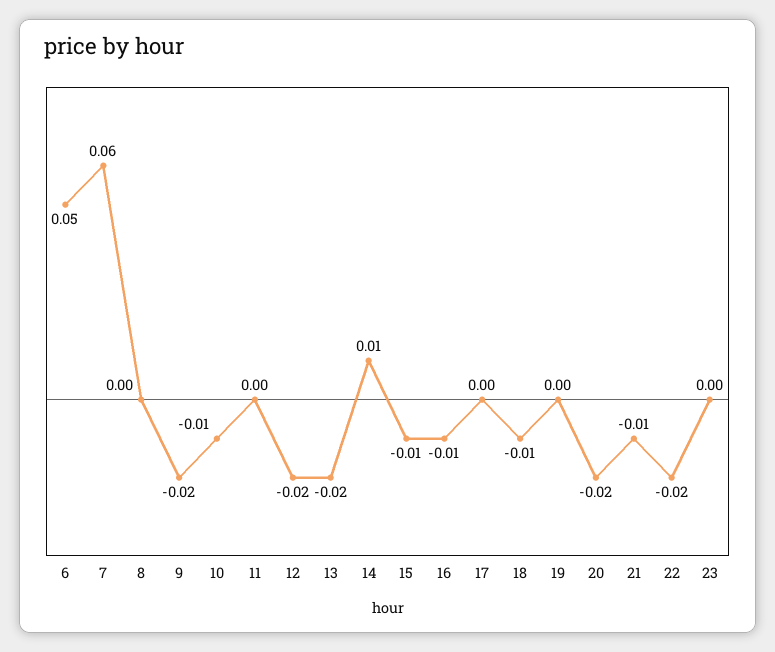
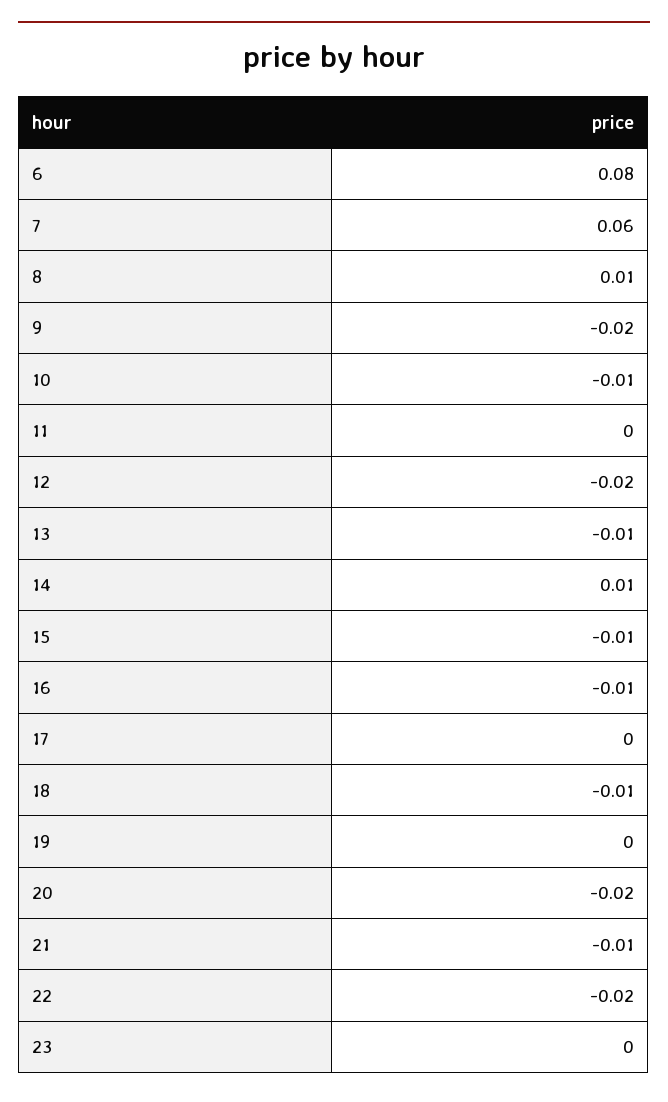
  {
-   "6": 0.05,
+   "6": 0.08,
    "7": 0.06,
-   "8": 0,
+   "8": 0.01,
    "9": -0.02,
    "10": -0.01,
    "11": 0,
    "12": -0.02,
-   "13": -0.02,
+   "13": -0.01,
    "14": 0.01,
    "15": -0.01,
    "16": -0.01,
    "17": 0,
    "18": -0.01,
    "19": 0,
    "20": -0.02,
    "21": -0.01,
    "22": -0.02,
    "23": 0
  }

